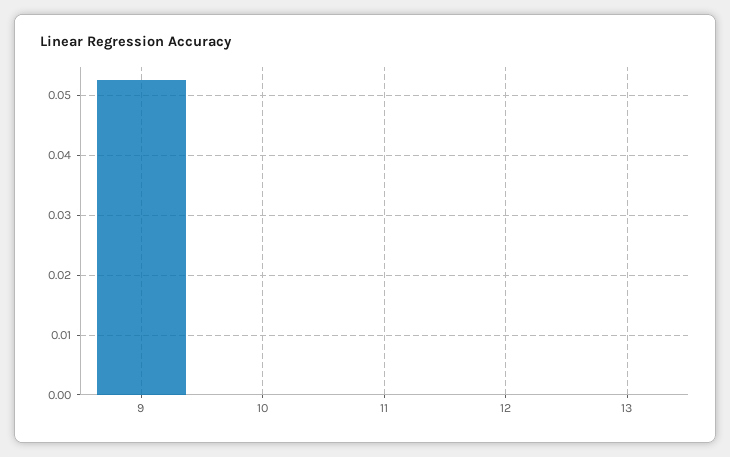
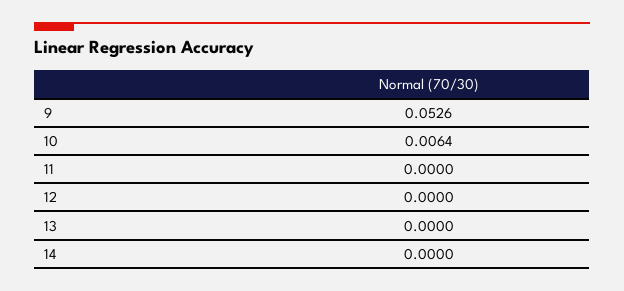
  {
    "9": 0.0526,
-   "10": 0,
+   "10": 0.0064,
    "11": 0,
    "12": 0,
-   "13": 0
+   "13": 0,
+   "14": 0
  }

